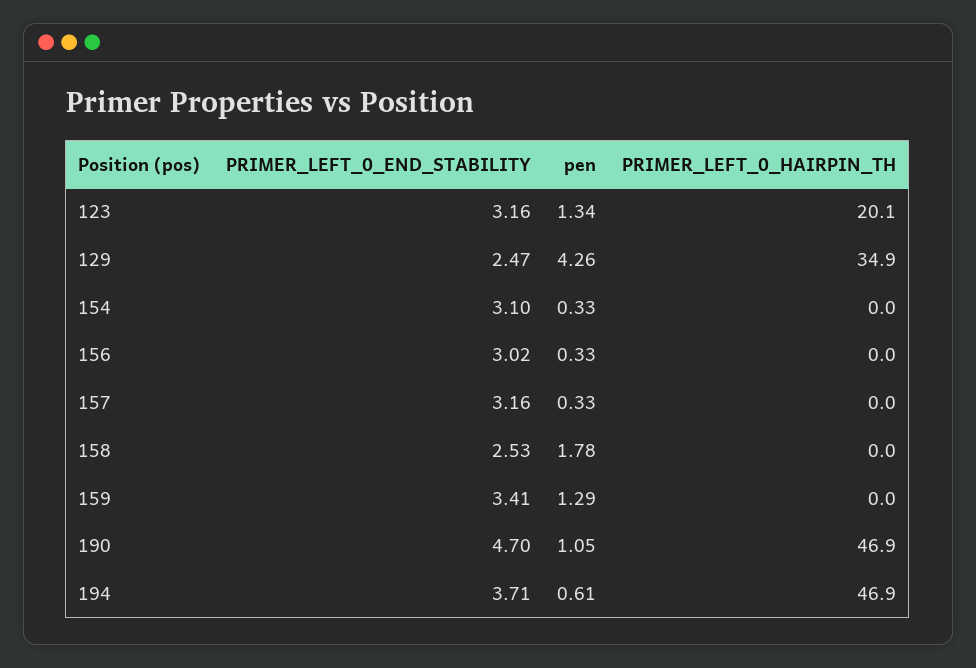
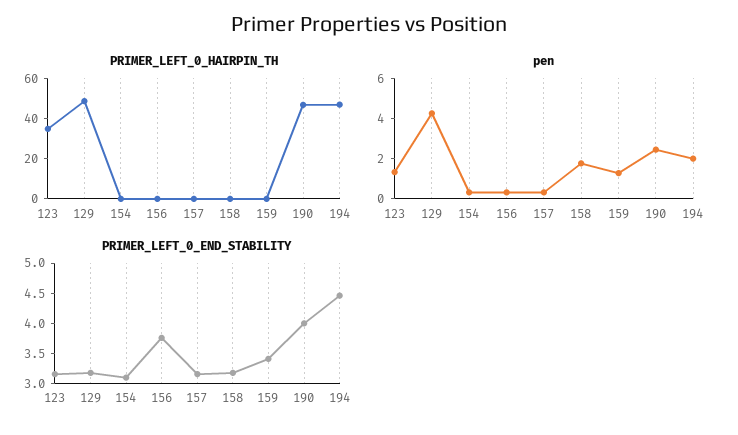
  {
    "PRIMER_LEFT_0_END_STABILITY": {
      "123": 3.16,
-     "129": 2.47,
+     "129": 3.25,
      "154": 3.1,
-     "156": 3.02,
+     "156": 3.75,
      "157": 3.16,
-     "158": 2.53,
+     "158": 3.25,
      "159": 3.41,
-     "190": 4.7,
+     "190": 4,
-     "194": 3.71
+     "194": 4.5
    },
    "pen": {
      "123": 1.34,
      "129": 4.26,
      "154": 0.33,
      "156": 0.33,
      "157": 0.33,
      "158": 1.78,
      "159": 1.29,
-     "190": 1.05,
+     "190": 2.5,
-     "194": 0.61
+     "194": 2
    },
    "PRIMER_LEFT_0_HAIRPIN_TH": {
-     "123": 20.1,
+     "123": 35,
-     "129": 34.9,
+     "129": 50,
      "154": 0,
      "156": 0,
      "157": 0,
      "158": 0,
      "159": 0,
      "190": 46.9,
      "194": 46.9
    }
  }

